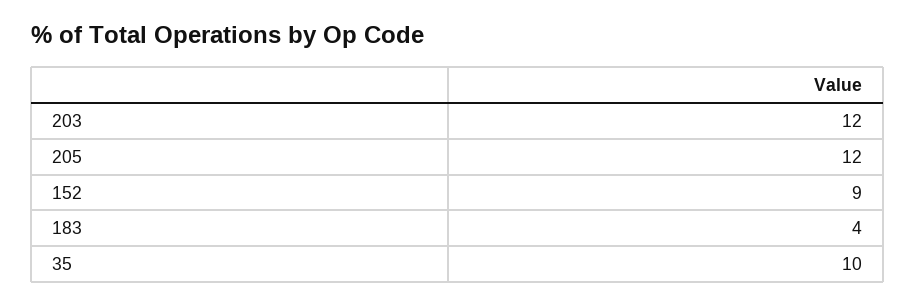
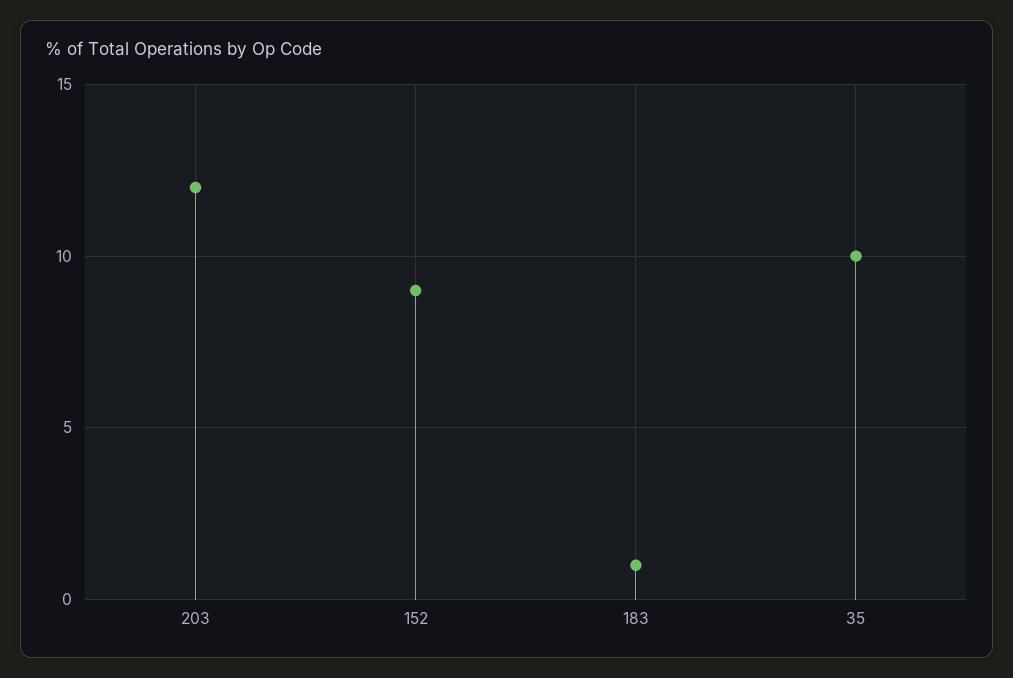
  {
    "203": 12,
-   "205": 12,
    "152": 9,
-   "183": 4,
+   "183": 1,
    "35": 10
  }

